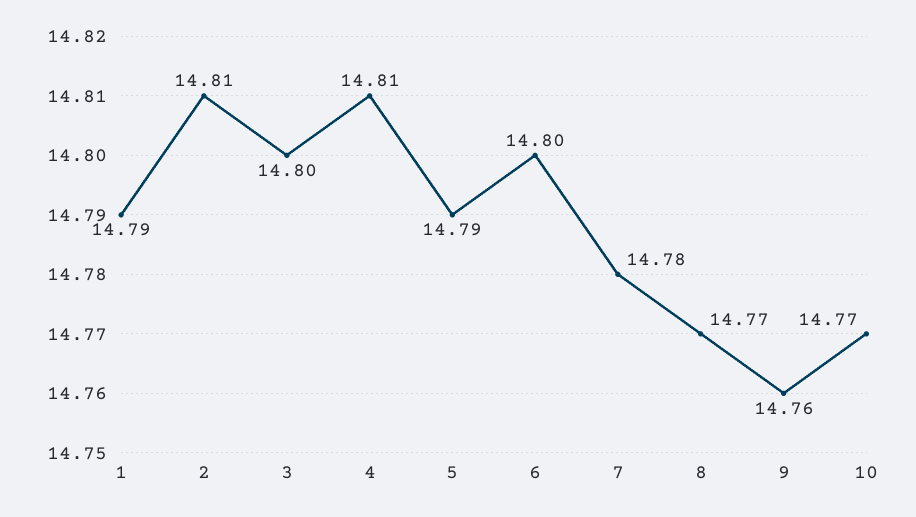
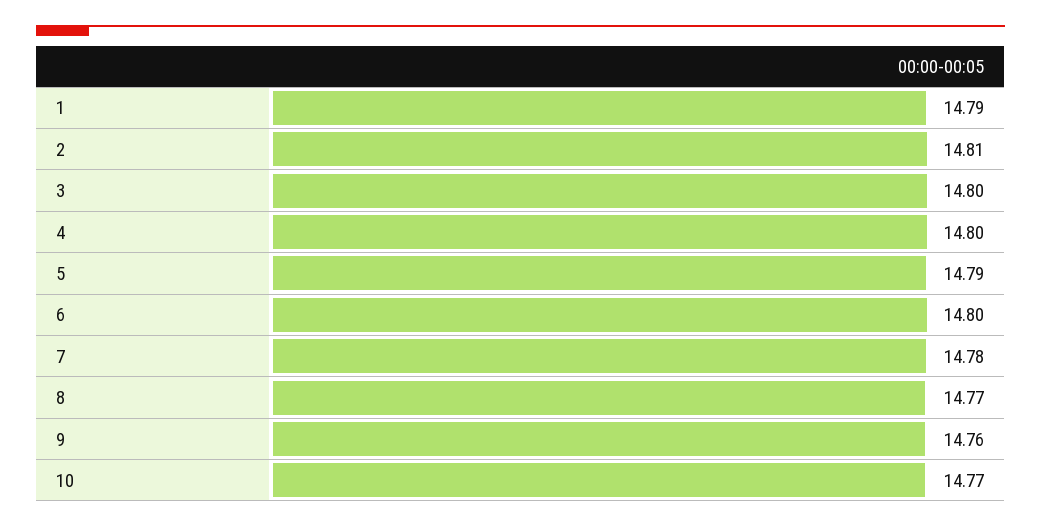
  {
    "1": 14.79,
    "2": 14.81,
    "3": 14.8,
-   "4": 14.81,
+   "4": 14.8,
    "5": 14.79,
    "6": 14.8,
    "7": 14.78,
    "8": 14.77,
    "9": 14.76,
    "10": 14.77
  }

